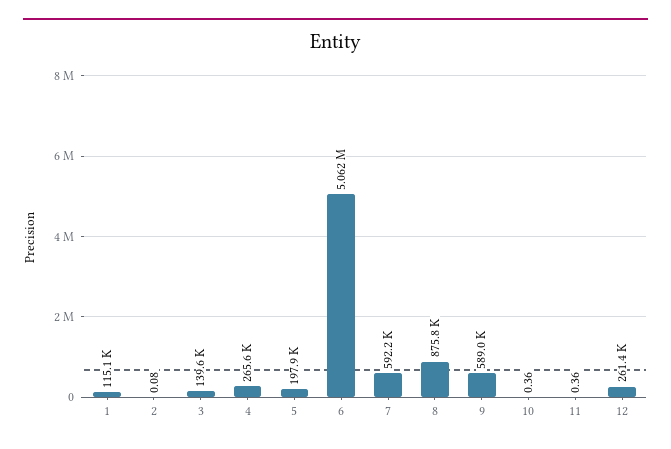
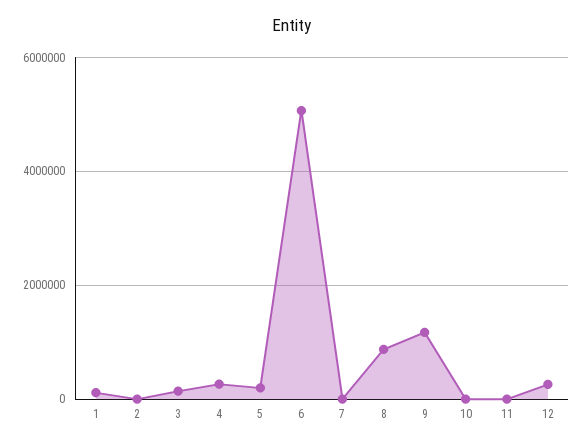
  {
    "1": 115100,
    "2": 0.08,
    "3": 139600,
    "4": 265600,
    "5": 197900,
    "6": 5062000,
-   "7": 592200,
+   "7": 0,
    "8": 875800,
-   "9": 589000,
+   "9": 1200000,
    "10": 0.36,
    "11": 0.36,
    "12": 261400
  }

